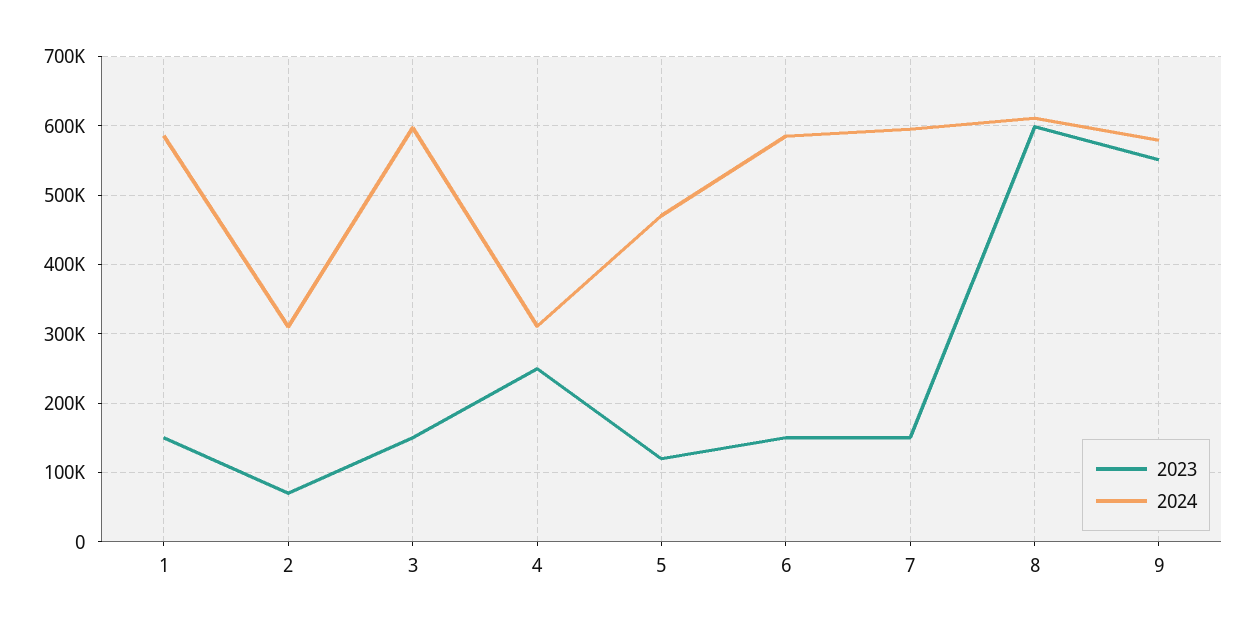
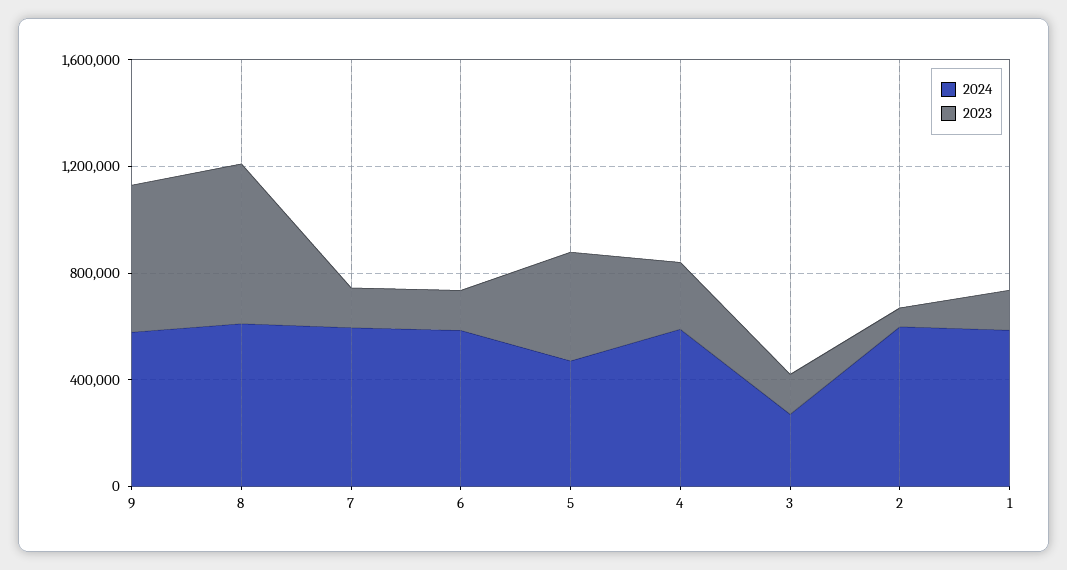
  {
    "2023": {
      "1": 150000,
      "2": 70000,
      "3": 150000,
      "4": 250000,
-     "5": 120000,
+     "5": 400000,
      "6": 150000,
      "7": 150000,
      "8": 600000,
      "9": 550000
    },
    "2024": {
      "1": 590000,
-     "2": 310000,
+     "2": 600000,
-     "3": 600000,
+     "3": 300000,
-     "4": 310000,
+     "4": 600000,
      "5": 470000,
      "6": 590000,
      "7": 600000,
      "8": 610000,
      "9": 580000
    }
  }

